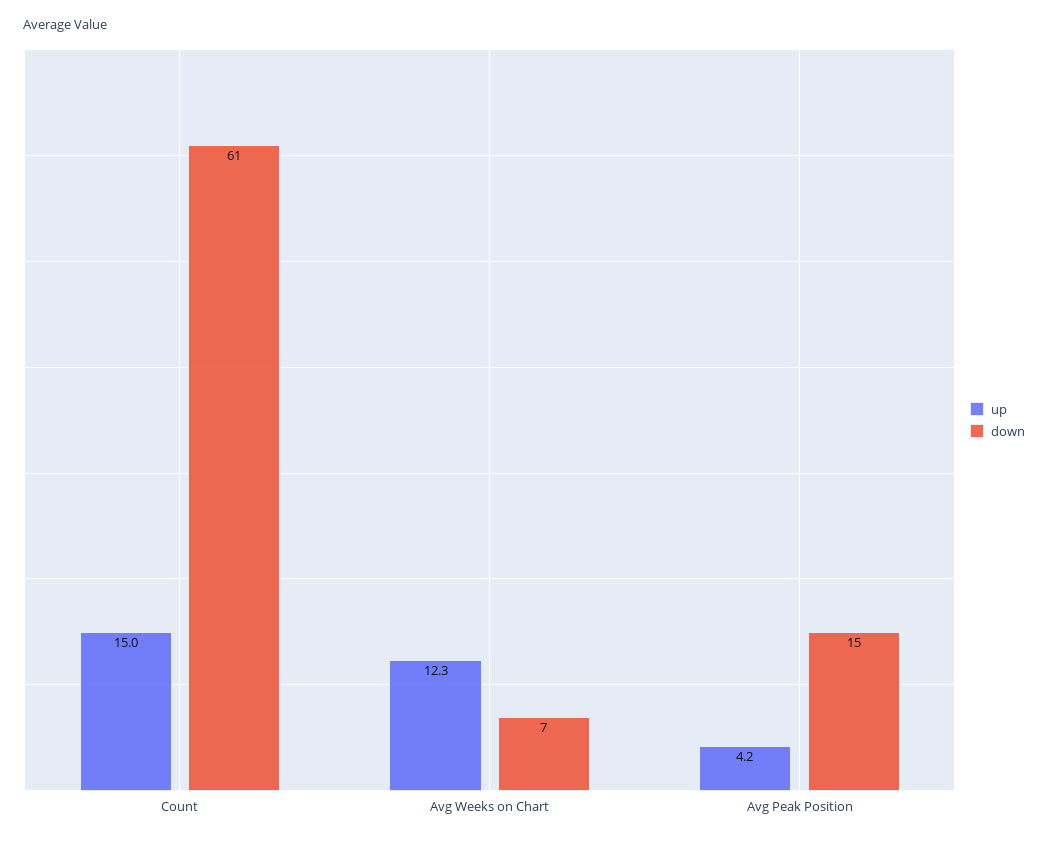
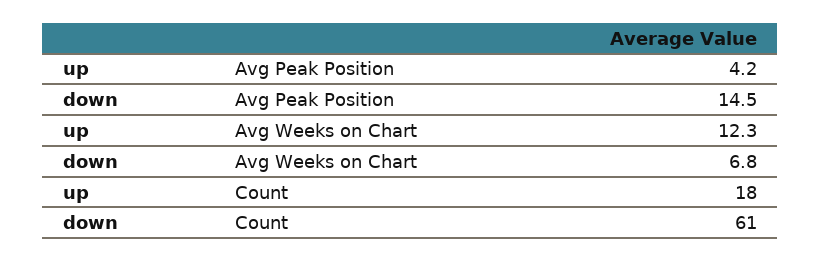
  {
    "up": {
-     "Count": 15,
+     "Count": 18,
      "Avg Weeks on Chart": 12.3,
      "Avg Peak Position": 4.2
    },
    "down": {
      "Count": 61,
      "Avg Weeks on Chart": 6.8,
      "Avg Peak Position": 14.5
    }
  }

